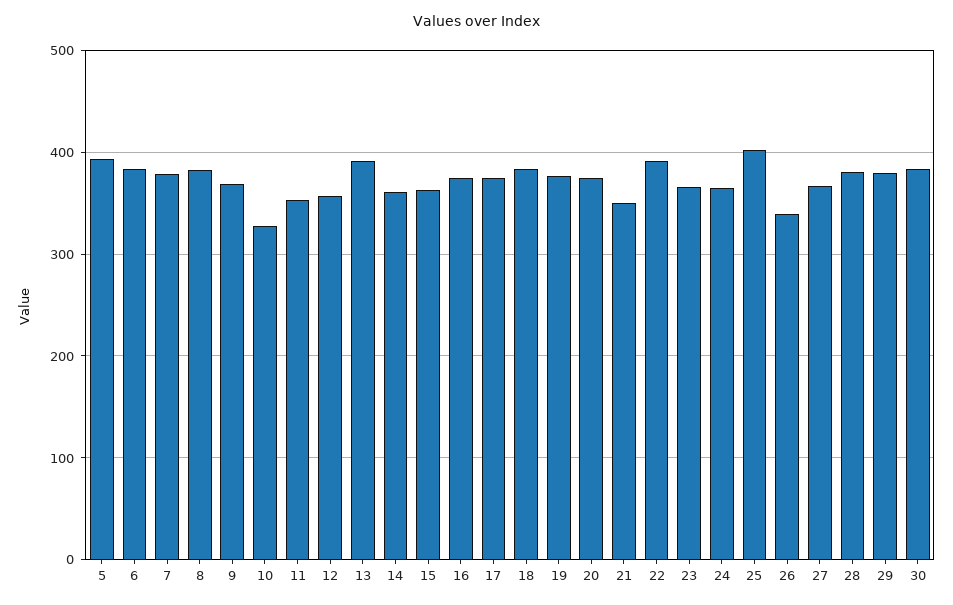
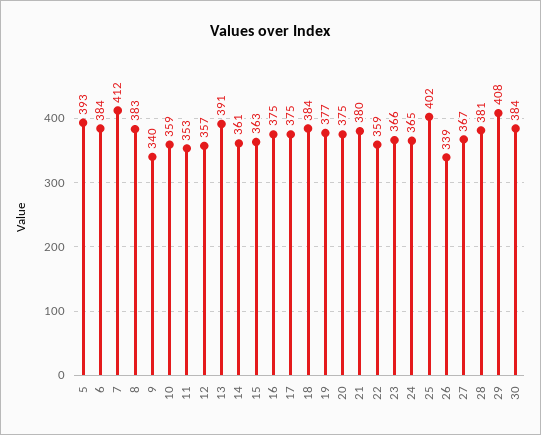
  {
    "5": 393,
    "6": 384,
-   "7": 380,
+   "7": 412,
    "8": 383,
-   "9": 370,
+   "9": 340,
-   "10": 330,
+   "10": 359,
    "11": 353,
    "12": 357,
    "13": 391,
    "14": 361,
    "15": 363,
    "16": 375,
    "17": 375,
    "18": 384,
    "19": 377,
    "20": 375,
-   "21": 350,
+   "21": 380,
-   "22": 390,
+   "22": 359,
    "23": 366,
    "24": 365,
    "25": 402,
    "26": 339,
    "27": 367,
    "28": 381,
-   "29": 380,
+   "29": 408,
    "30": 384
  }

